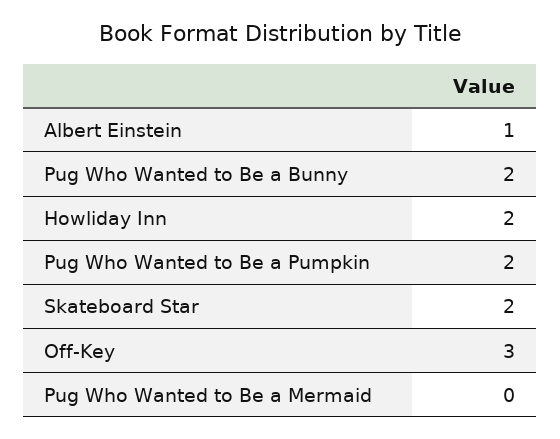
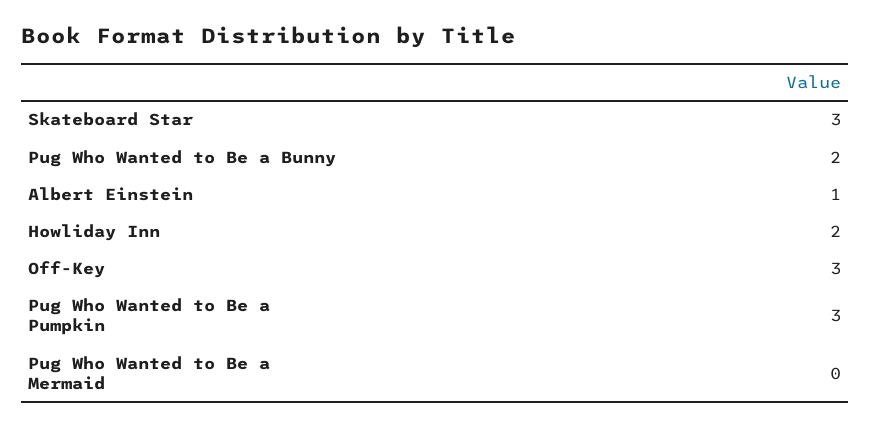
  {
    "Albert Einstein": 1,
    "Pug Who Wanted to Be a Bunny": 2,
    "Howliday Inn": 2,
-   "Pug Who Wanted to Be a Pumpkin": 2,
+   "Pug Who Wanted to Be a Pumpkin": 3,
-   "Skateboard Star": 2,
+   "Skateboard Star": 3,
    "Off-Key": 3,
    "Pug Who Wanted to Be a Mermaid": 0
  }

